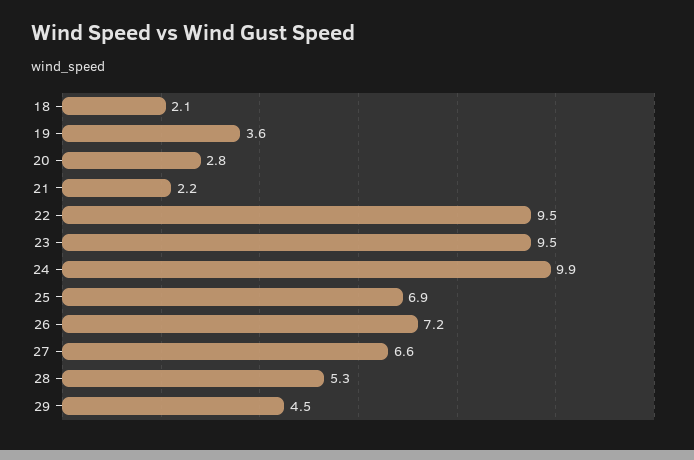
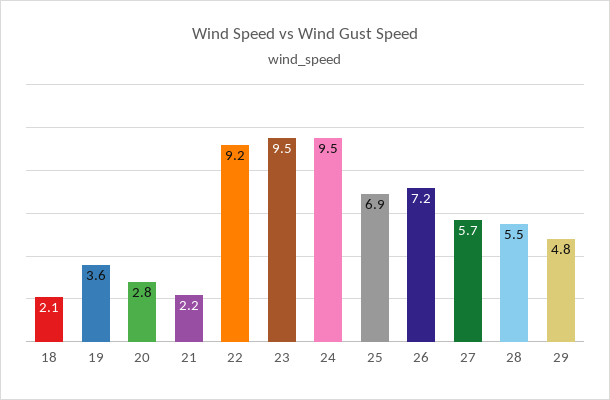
  {
    "18": 2.1,
    "19": 3.6,
    "20": 2.8,
    "21": 2.2,
-   "22": 9.5,
+   "22": 9.2,
    "23": 9.5,
-   "24": 9.9,
+   "24": 9.5,
    "25": 6.9,
    "26": 7.2,
-   "27": 6.6,
+   "27": 5.7,
-   "28": 5.3,
+   "28": 5.5,
-   "29": 4.5
+   "29": 4.8
  }

